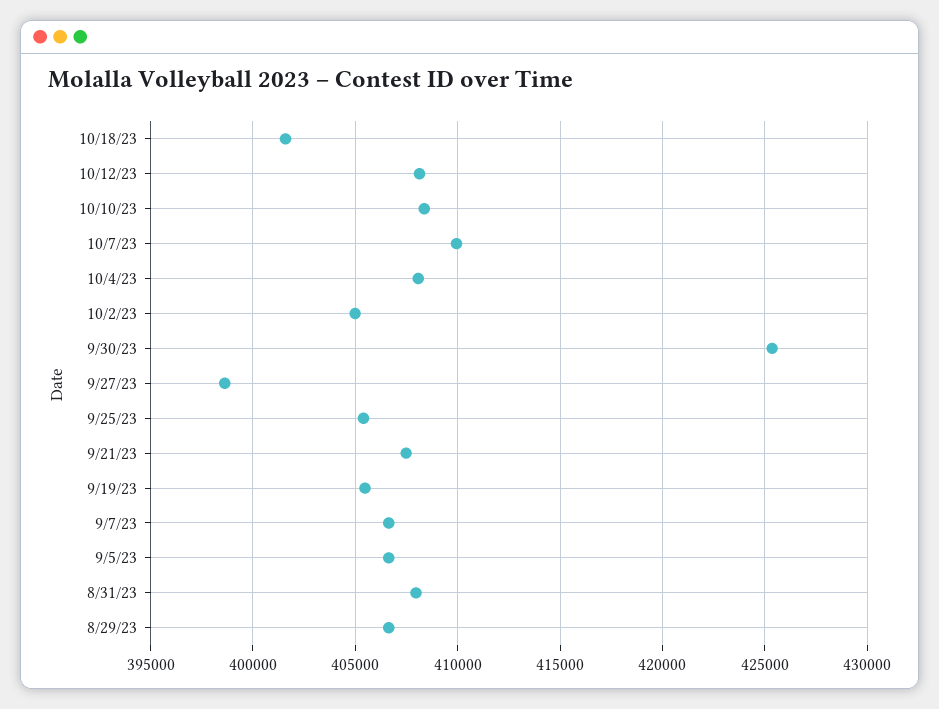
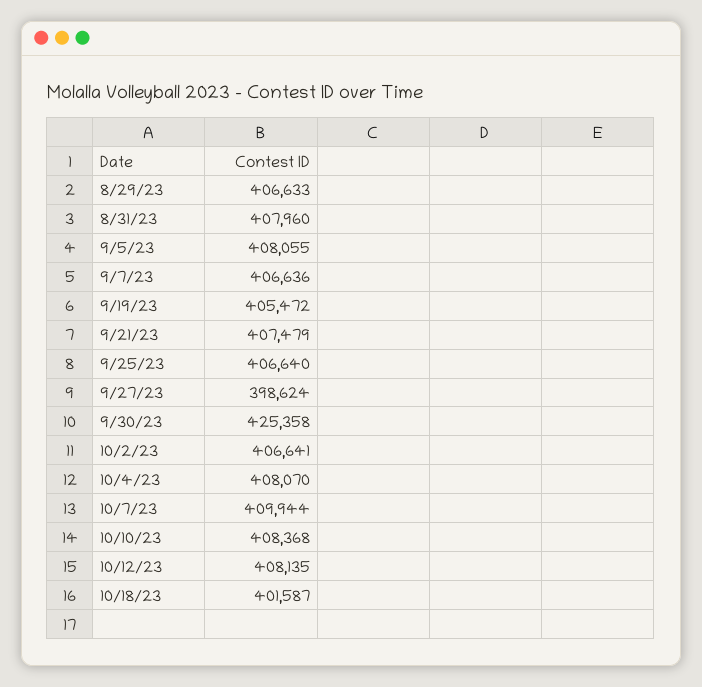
  {
    "10/18/23": 401587,
    "10/12/23": 408135,
    "10/10/23": 408368,
    "10/7/23": 409944,
    "10/4/23": 408070,
-   "10/2/23": 405000,
+   "10/2/23": 406641,
    "9/30/23": 425358,
    "9/27/23": 398624,
-   "9/25/23": 405500,
+   "9/25/23": 406640,
    "9/21/23": 407479,
    "9/19/23": 405472,
    "9/7/23": 406636,
-   "9/5/23": 406500,
+   "9/5/23": 408055,
    "8/31/23": 407960,
    "8/29/23": 406633
  }

